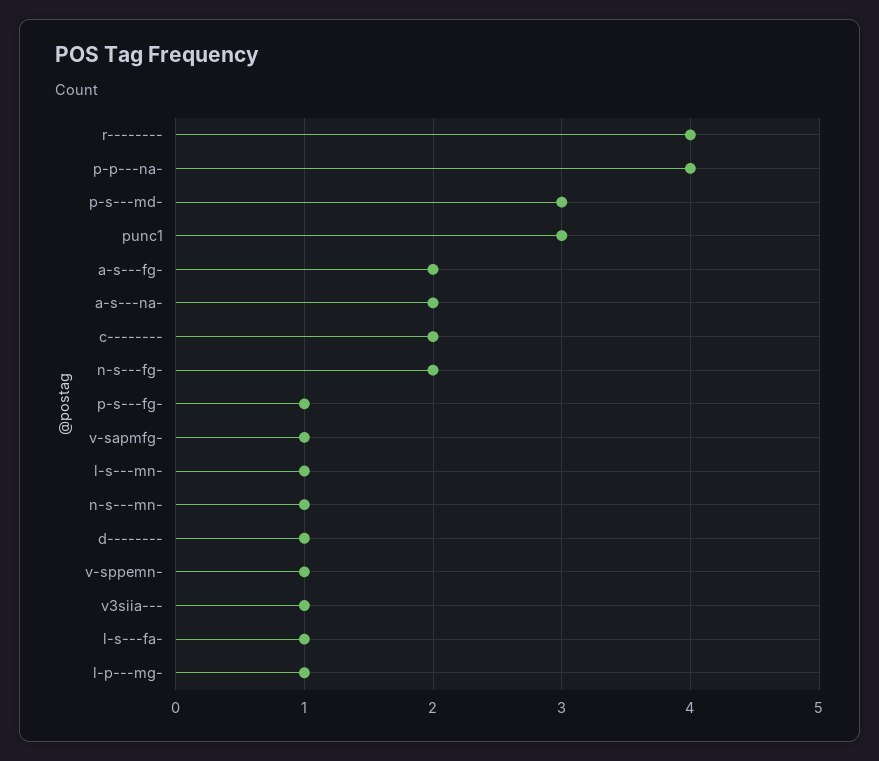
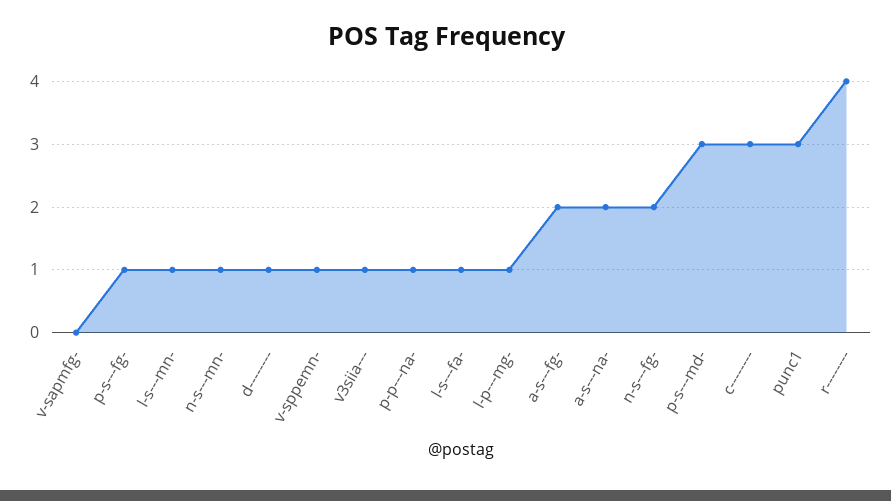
  {
    "r--------": 4,
-   "p-p---na-": 4,
+   "p-p---na-": 1,
    "p-s---md-": 3,
    "punc1": 3,
    "a-s---fg-": 2,
    "a-s---na-": 2,
-   "c--------": 2,
+   "c--------": 3,
    "n-s---fg-": 2,
    "p-s---fg-": 1,
-   "v-sapmfg-": 1,
+   "v-sapmfg-": 0,
    "l-s---mn-": 1,
    "n-s---mn-": 1,
    "d--------": 1,
    "v-sppemn-": 1,
    "v3siia---": 1,
    "l-s---fa-": 1,
    "l-p---mg-": 1
  }

